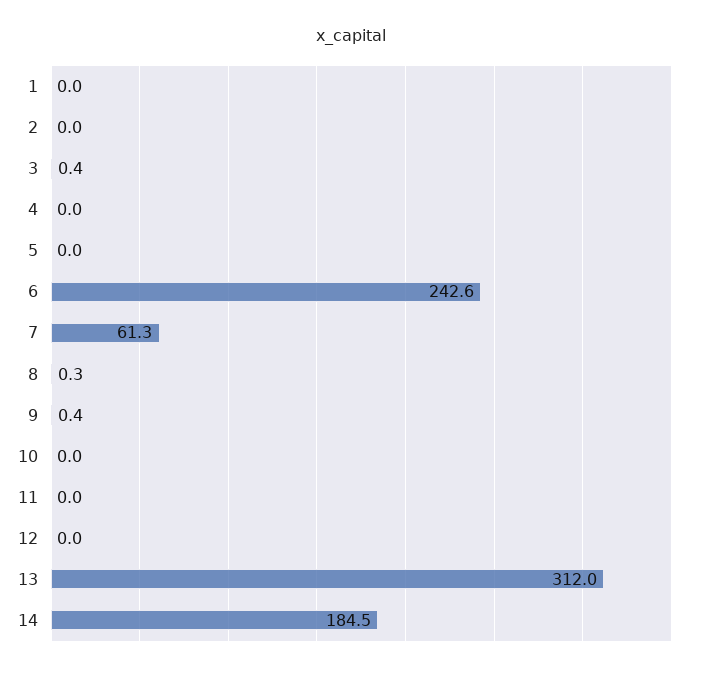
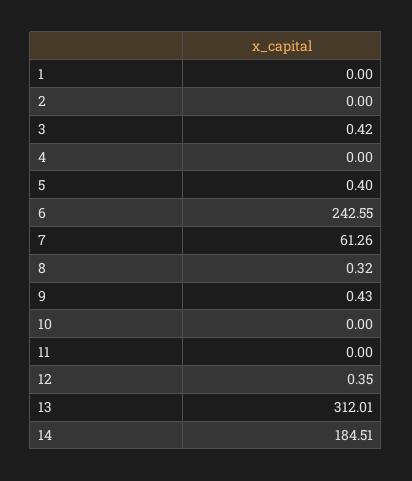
  {
    "1": 0,
    "2": 0,
    "3": 0.42,
    "4": 0,
-   "5": 0,
+   "5": 0.4,
    "6": 242.55,
    "7": 61.26,
    "8": 0.32,
    "9": 0.43,
    "10": 0,
    "11": 0,
-   "12": 0,
+   "12": 0.35,
    "13": 312.01,
    "14": 184.51
  }

